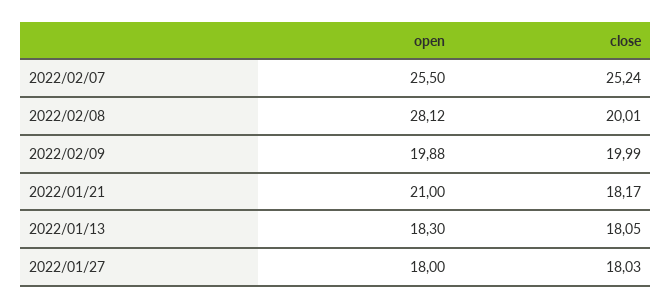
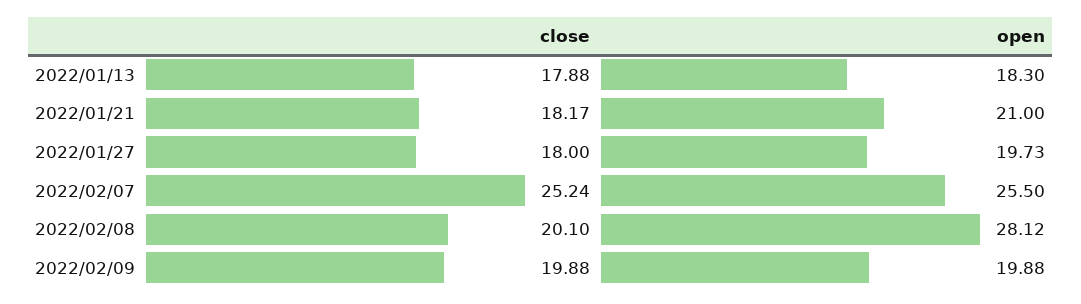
  {
    "open": {
      "2022/02/07": 25.5,
      "2022/02/08": 28.12,
      "2022/02/09": 19.88,
      "2022/01/21": 21,
      "2022/01/13": 18.3,
-     "2022/01/27": 18
+     "2022/01/27": 19.73
    },
    "close": {
      "2022/02/07": 25.24,
-     "2022/02/08": 20.01,
+     "2022/02/08": 20.1,
-     "2022/02/09": 19.99,
+     "2022/02/09": 19.88,
      "2022/01/21": 18.17,
-     "2022/01/13": 18.05,
+     "2022/01/13": 17.88,
-     "2022/01/27": 18.03
+     "2022/01/27": 18
    }
  }

